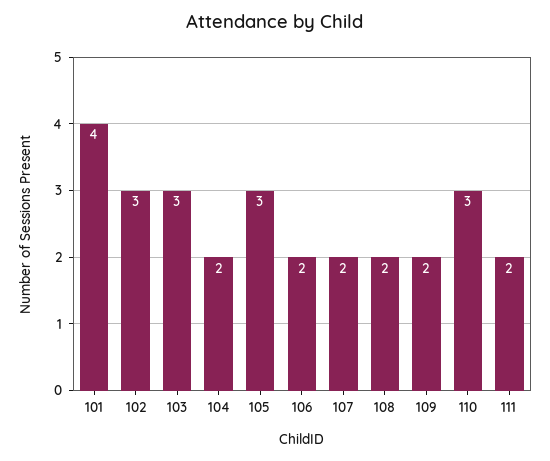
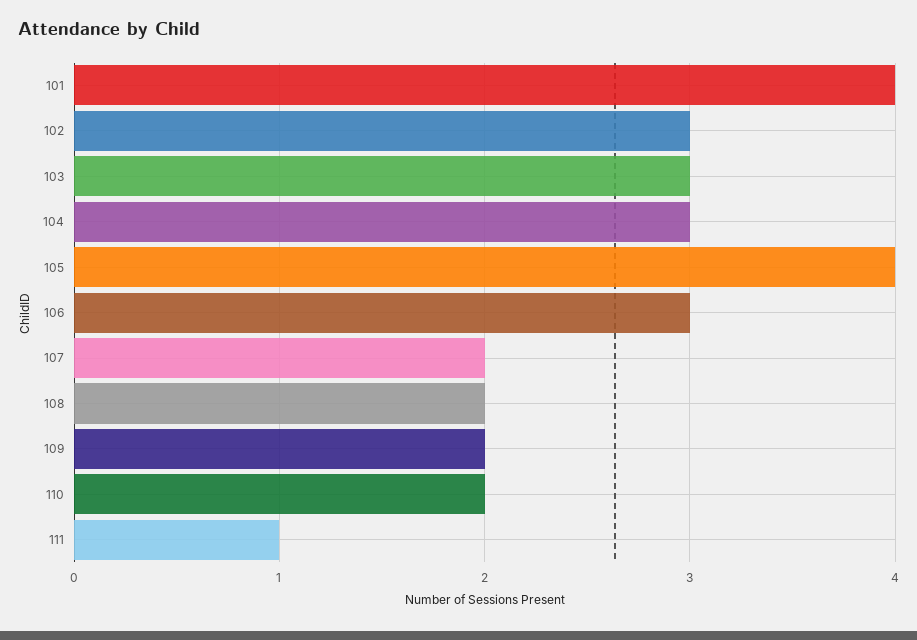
  {
    "101": 4,
    "102": 3,
    "103": 3,
-   "104": 2,
+   "104": 3,
-   "105": 3,
+   "105": 4,
-   "106": 2,
+   "106": 3,
    "107": 2,
    "108": 2,
    "109": 2,
-   "110": 3,
+   "110": 2,
-   "111": 2
+   "111": 1
  }

